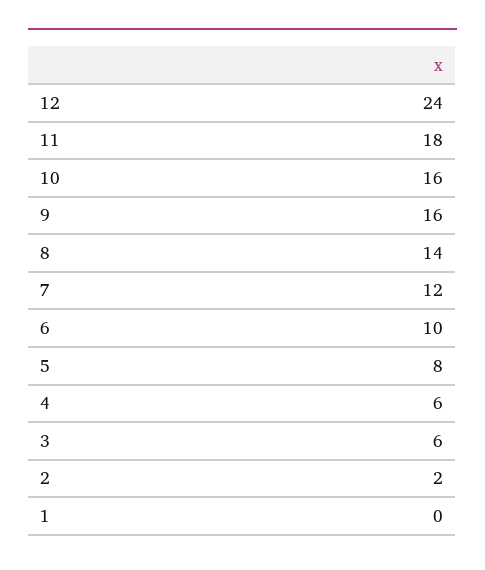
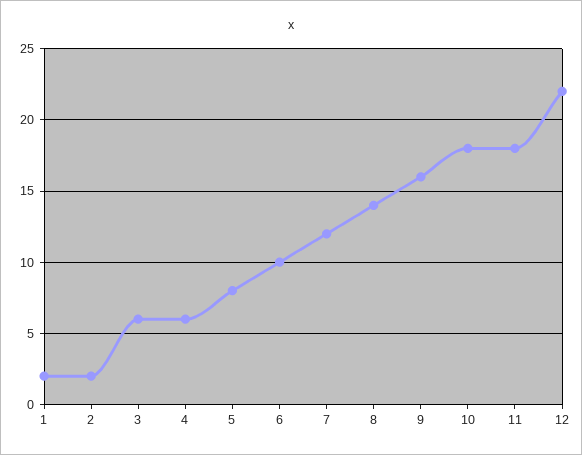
  {
-   "12": 24,
+   "12": 22,
    "11": 18,
-   "10": 16,
+   "10": 18,
    "9": 16,
    "8": 14,
    "7": 12,
    "6": 10,
    "5": 8,
    "4": 6,
    "3": 6,
    "2": 2,
-   "1": 0
+   "1": 2
  }

